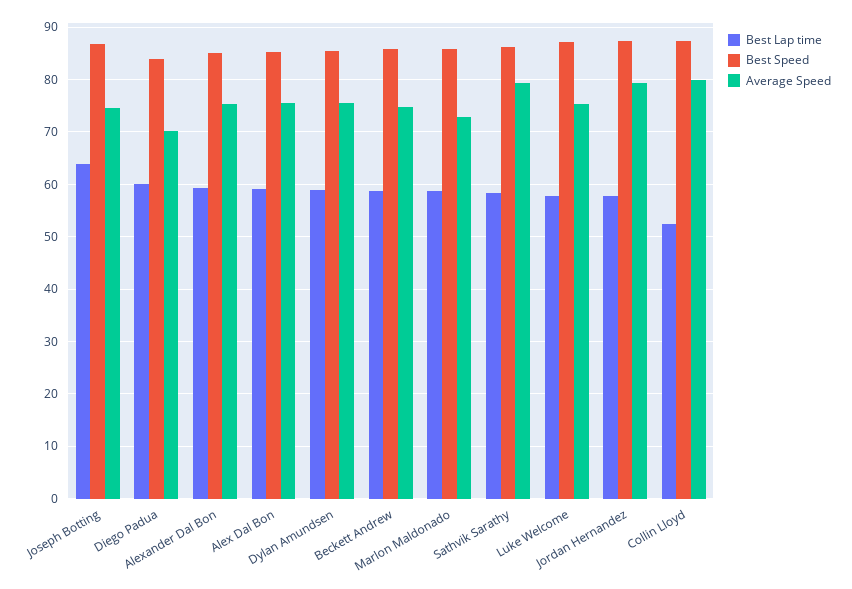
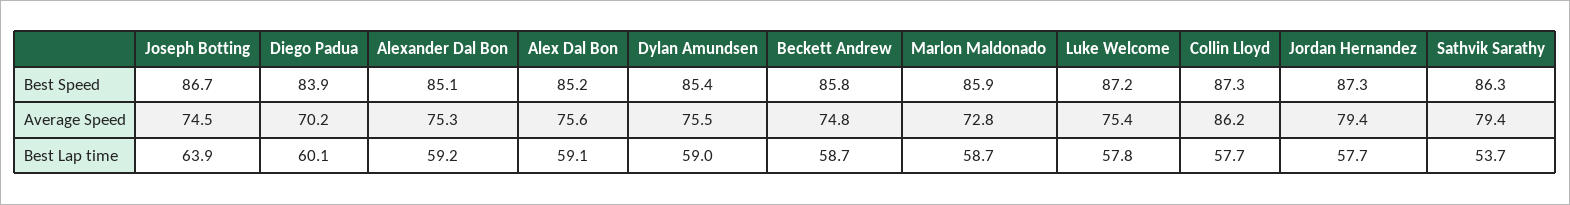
  {
    "Best Lap time": {
      "Joseph Botting": 63.9,
      "Diego Padua": 60.1,
      "Alexander Dal Bon": 59.2,
      "Alex Dal Bon": 59.1,
      "Dylan Amundsen": 59,
      "Beckett Andrew": 58.7,
      "Marlon Maldonado": 58.7,
-     "Sathvik Sarathy": 58,
+     "Sathvik Sarathy": 53.7,
      "Luke Welcome": 57.8,
      "Jordan Hernandez": 57.7,
-     "Collin Lloyd": 52
+     "Collin Lloyd": 57.7
    },
    "Best Speed": {
      "Joseph Botting": 86.7,
      "Diego Padua": 83.9,
      "Alexander Dal Bon": 85.1,
      "Alex Dal Bon": 85.2,
      "Dylan Amundsen": 85.4,
      "Beckett Andrew": 85.8,
      "Marlon Maldonado": 85.9,
      "Sathvik Sarathy": 86.3,
      "Luke Welcome": 87.2,
      "Jordan Hernandez": 87.3,
      "Collin Lloyd": 87.3
    },
    "Average Speed": {
      "Joseph Botting": 74.5,
      "Diego Padua": 70.2,
      "Alexander Dal Bon": 75.3,
      "Alex Dal Bon": 75.6,
      "Dylan Amundsen": 75.5,
      "Beckett Andrew": 74.8,
      "Marlon Maldonado": 72.8,
      "Sathvik Sarathy": 79.4,
      "Luke Welcome": 75.4,
      "Jordan Hernandez": 79.4,
-     "Collin Lloyd": 80
+     "Collin Lloyd": 86.2
    }
  }

